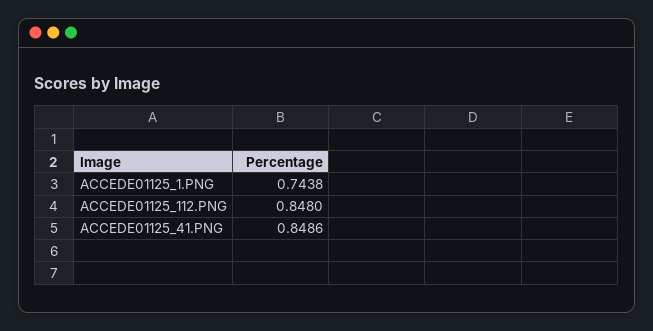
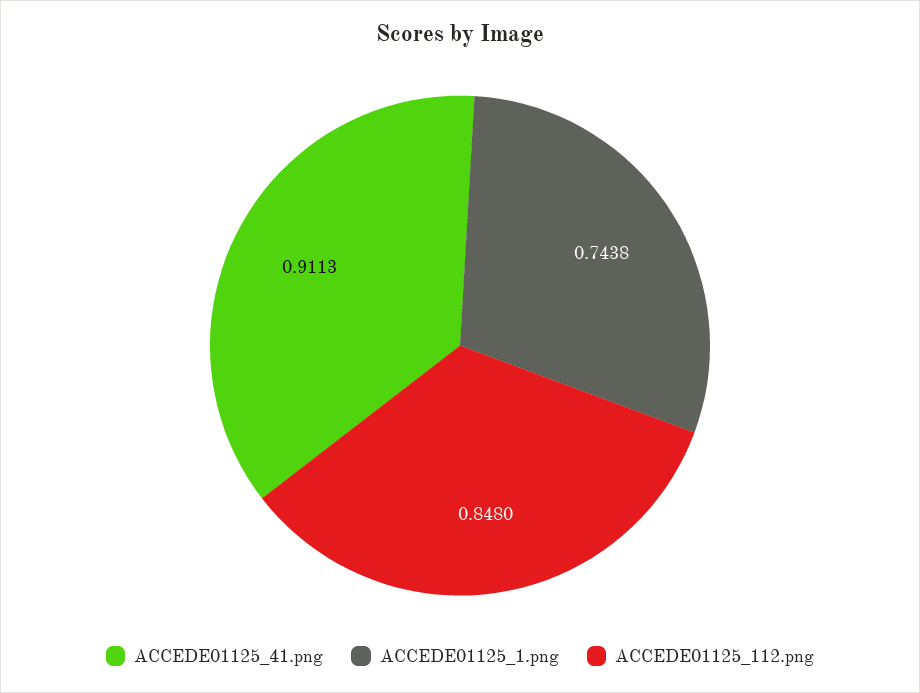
  {
    "ACCEDE01125_1.PNG": 0.7438,
    "ACCEDE01125_112.PNG": 0.848,
-   "ACCEDE01125_41.PNG": 0.8486
+   "ACCEDE01125_41.PNG": 0.9113
  }

